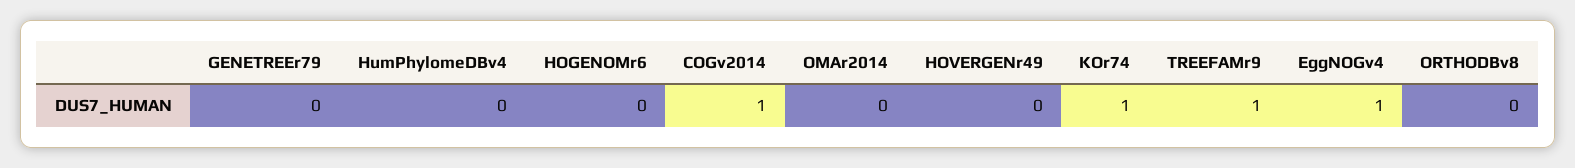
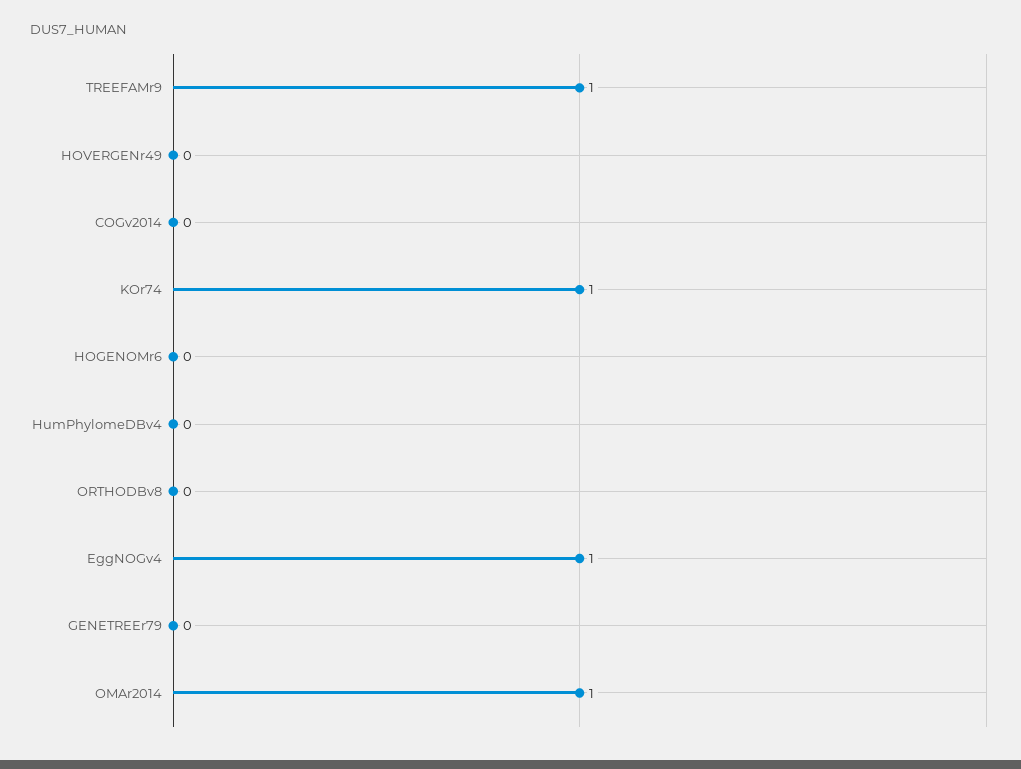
  {
    "GENETREEr79": 0,
    "HumPhylomeDBv4": 0,
    "HOGENOMr6": 0,
-   "COGv2014": 1,
+   "COGv2014": 0,
-   "OMAr2014": 0,
+   "OMAr2014": 1,
    "HOVERGENr49": 0,
    "KOr74": 1,
    "TREEFAMr9": 1,
    "EggNOGv4": 1,
    "ORTHODBv8": 0
  }

